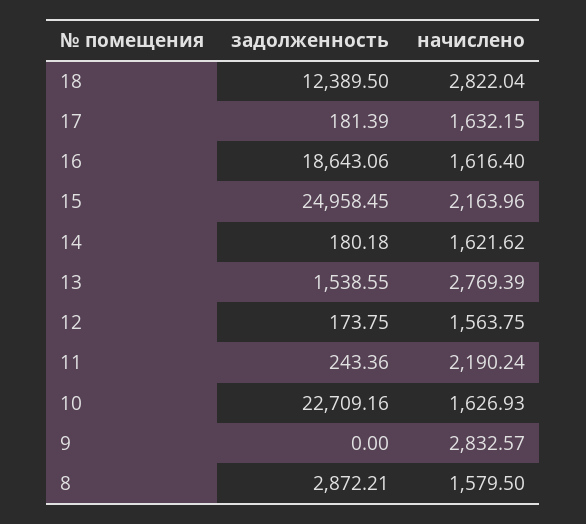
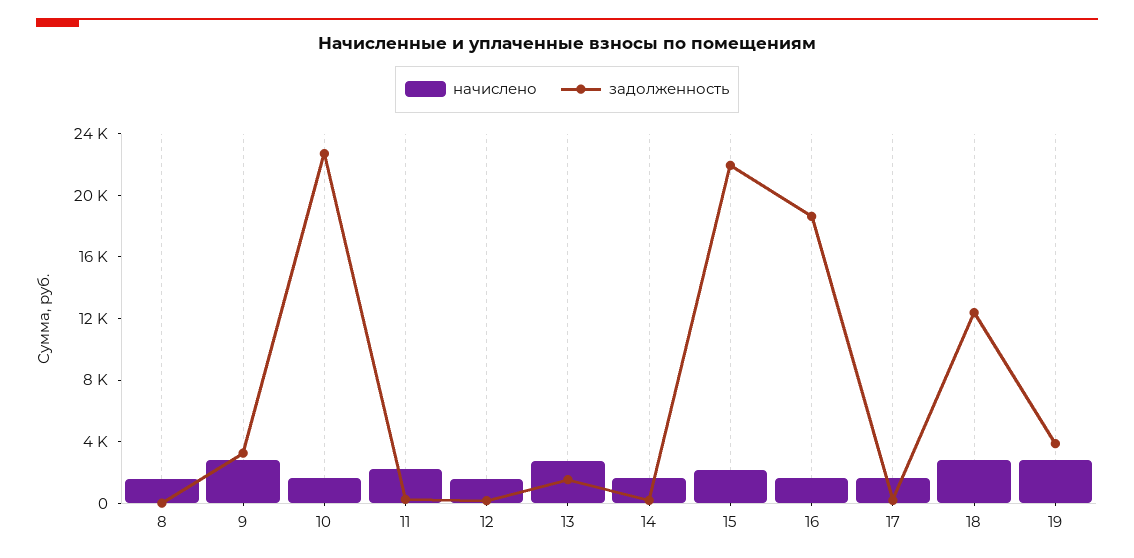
  {
    "задолженность": {
      "18": 12389.5,
      "17": 181.39,
      "16": 18643.06,
-     "15": 24958.45,
+     "15": 22000,
      "14": 180.18,
      "13": 1538.55,
      "12": 173.75,
      "11": 243.36,
      "10": 22709.16,
-     "9": 0,
+     "9": 3000,
-     "8": 2872.21
+     "8": 0,
+     "19": 4000
    },
    "начислено": {
      "18": 2822.04,
      "17": 1632.15,
      "16": 1616.4,
      "15": 2163.96,
      "14": 1621.62,
      "13": 2769.39,
      "12": 1563.75,
      "11": 2190.24,
      "10": 1626.93,
      "9": 2832.57,
-     "8": 1579.5
+     "8": 1579.5,
+     "19": 3000
    }
  }

